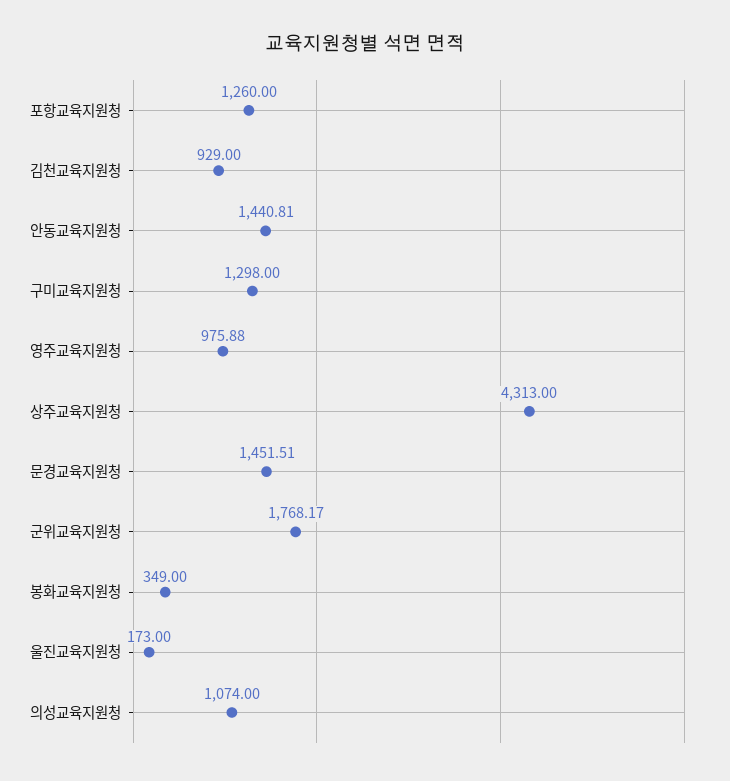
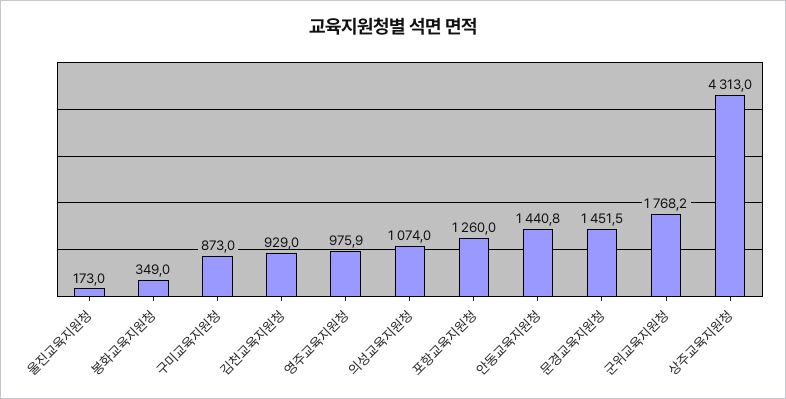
  {
    "포항교육지원청": 1260,
    "김천교육지원청": 929,
    "안동교육지원청": 1440.81,
-   "구미교육지원청": 1298,
+   "구미교육지원청": 873,
    "영주교육지원청": 975.88,
    "상주교육지원청": 4313,
    "문경교육지원청": 1451.51,
    "군위교육지원청": 1768.17,
    "봉화교육지원청": 349,
    "울진교육지원청": 173,
    "의성교육지원청": 1074
  }

